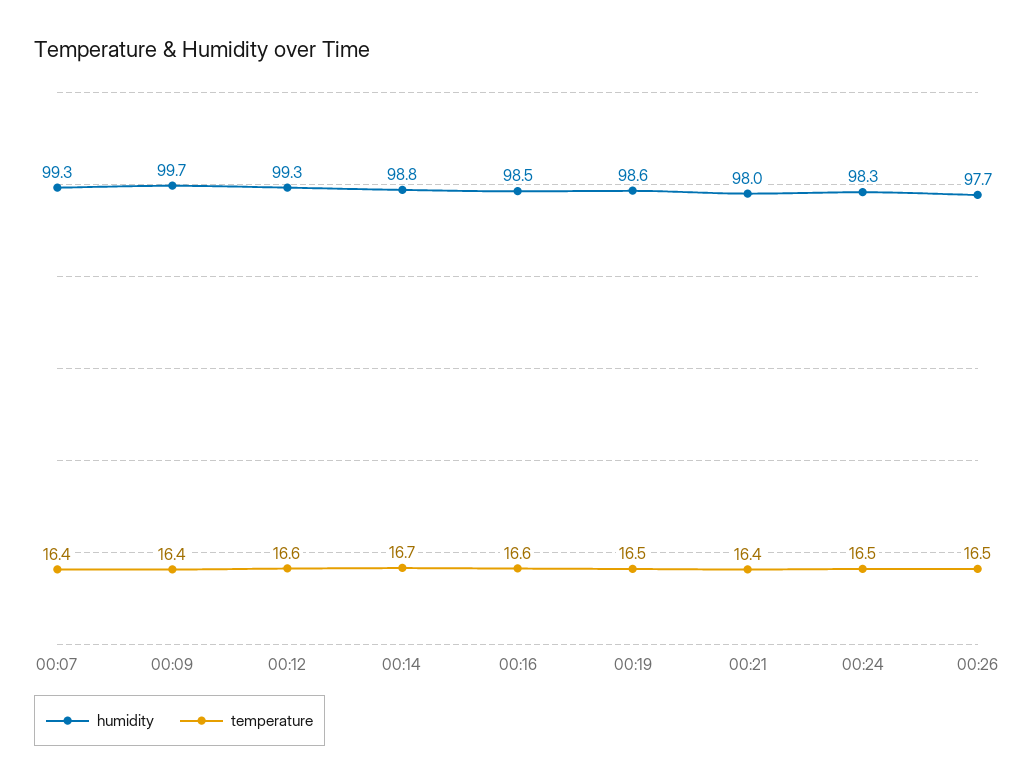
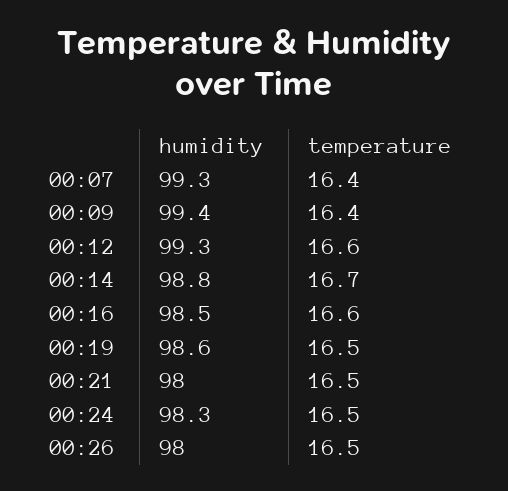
  {
    "humidity": {
      "00:07": 99.3,
-     "00:09": 99.7,
+     "00:09": 99.4,
      "00:12": 99.3,
      "00:14": 98.8,
      "00:16": 98.5,
      "00:19": 98.6,
      "00:21": 98,
      "00:24": 98.3,
-     "00:26": 97.7
+     "00:26": 98
    },
    "temperature": {
      "00:07": 16.4,
      "00:09": 16.4,
      "00:12": 16.6,
      "00:14": 16.7,
      "00:16": 16.6,
      "00:19": 16.5,
-     "00:21": 16.4,
+     "00:21": 16.5,
      "00:24": 16.5,
      "00:26": 16.5
    }
  }

